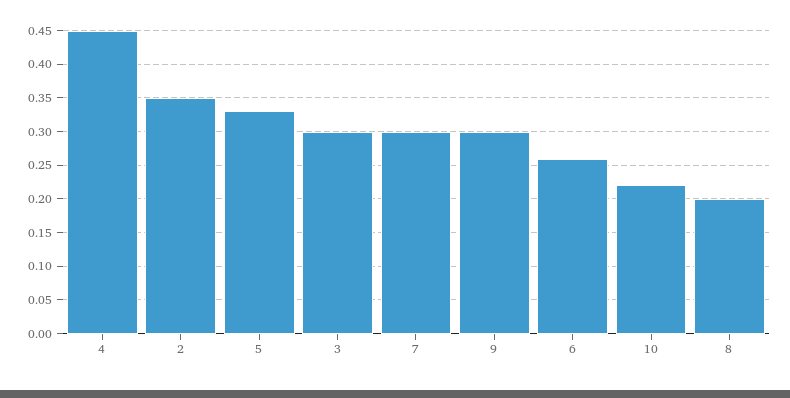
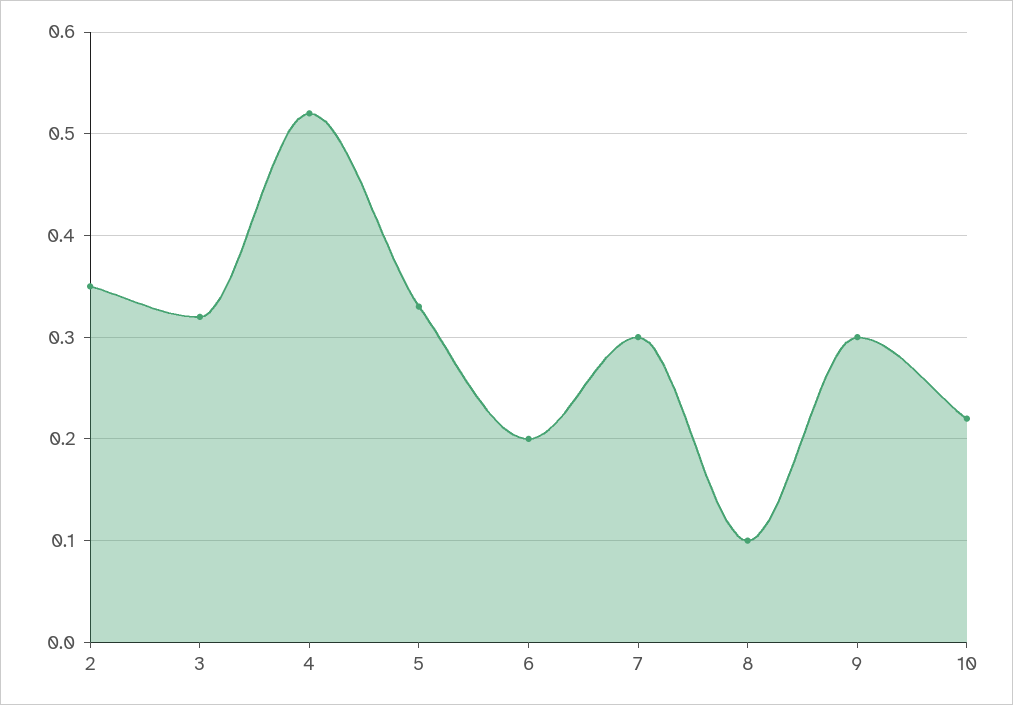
  {
-   "4": 0.45,
+   "4": 0.52,
    "2": 0.35,
    "5": 0.33,
-   "3": 0.3,
+   "3": 0.32,
    "7": 0.3,
    "9": 0.3,
-   "6": 0.26,
+   "6": 0.2,
    "10": 0.22,
-   "8": 0.2
+   "8": 0.1
  }

